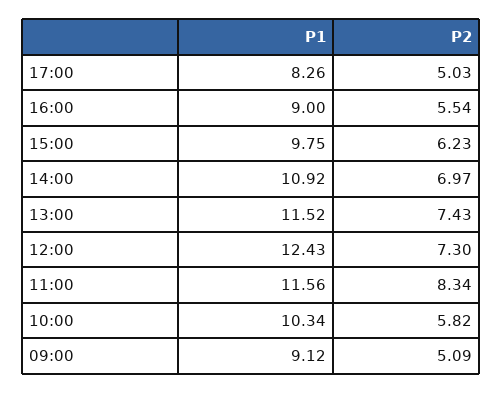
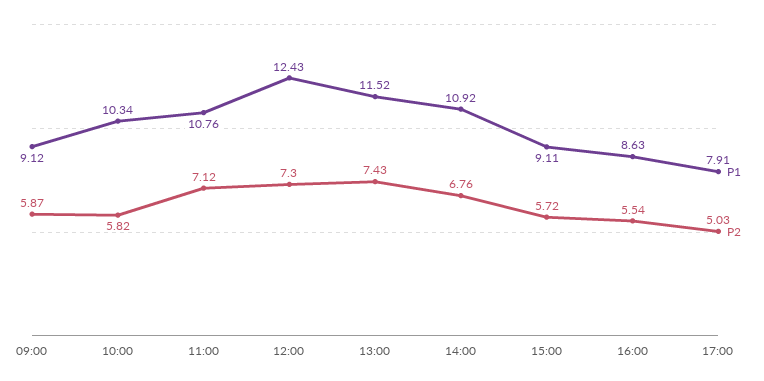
  {
    "P1": {
-     "17:00": 8.26,
+     "17:00": 7.91,
-     "16:00": 9,
+     "16:00": 8.63,
-     "15:00": 9.75,
+     "15:00": 9.11,
      "14:00": 10.92,
      "13:00": 11.52,
      "12:00": 12.43,
-     "11:00": 11.56,
+     "11:00": 10.76,
      "10:00": 10.34,
      "09:00": 9.12
    },
    "P2": {
      "17:00": 5.03,
      "16:00": 5.54,
-     "15:00": 6.23,
+     "15:00": 5.72,
-     "14:00": 6.97,
+     "14:00": 6.76,
      "13:00": 7.43,
      "12:00": 7.3,
-     "11:00": 8.34,
+     "11:00": 7.12,
      "10:00": 5.82,
-     "09:00": 5.09
+     "09:00": 5.87
    }
  }

